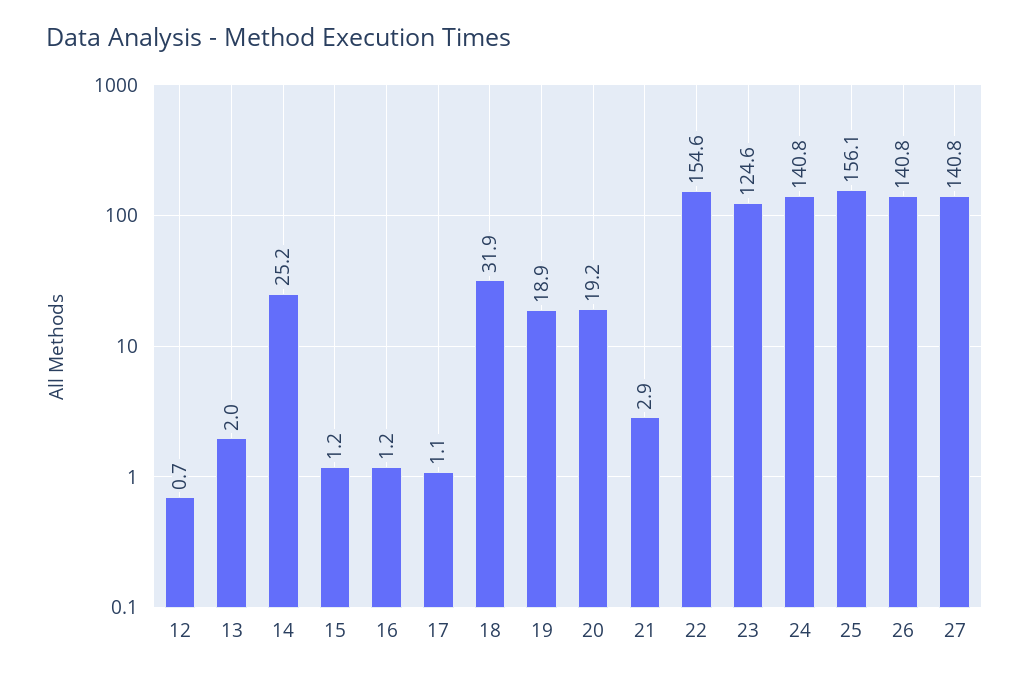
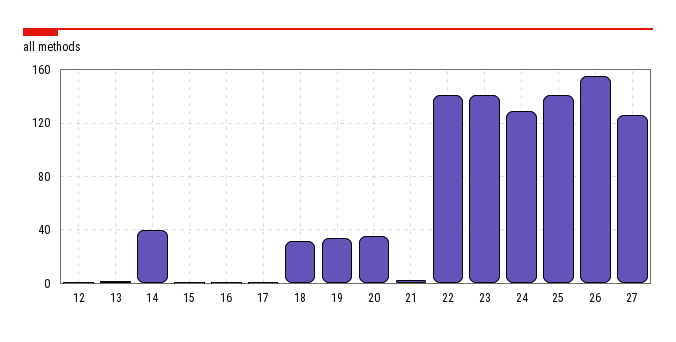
  {
    "12": 0.7,
    "13": 2,
-   "14": 25.2,
+   "14": 40,
    "15": 1.2,
    "16": 1.2,
    "17": 1.1,
    "18": 31.9,
-   "19": 18.9,
+   "19": 35,
-   "20": 19.2,
+   "20": 35,
    "21": 2.9,
-   "22": 154.6,
+   "22": 140,
-   "23": 124.6,
+   "23": 140,
-   "24": 140.8,
+   "24": 130,
-   "25": 156.1,
+   "25": 140,
-   "26": 140.8,
+   "26": 155,
-   "27": 140.8
+   "27": 125
  }

